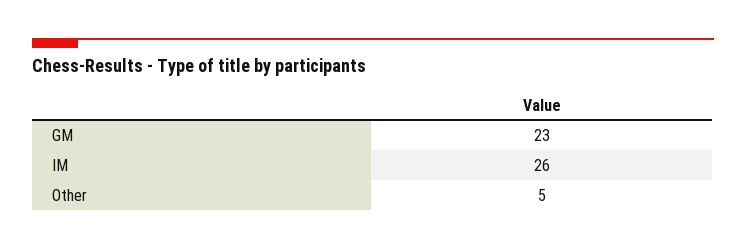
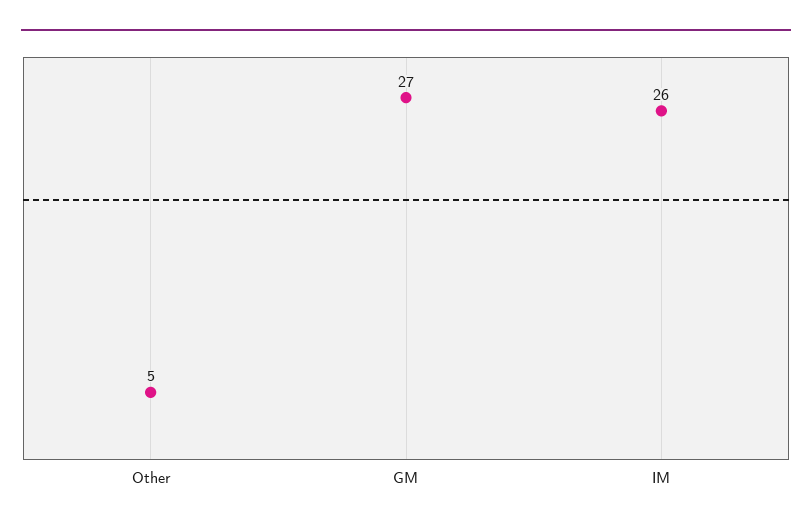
  {
-   "GM": 23,
+   "GM": 27,
    "IM": 26,
    "Other": 5
  }

